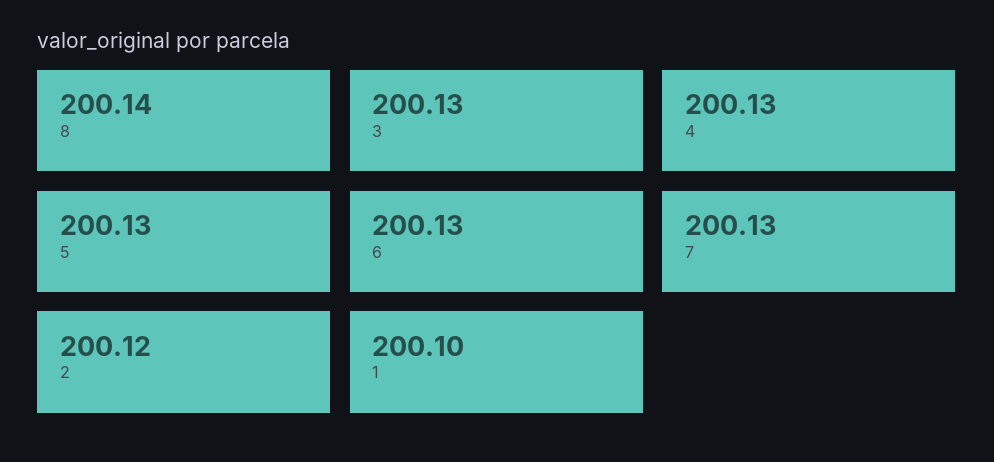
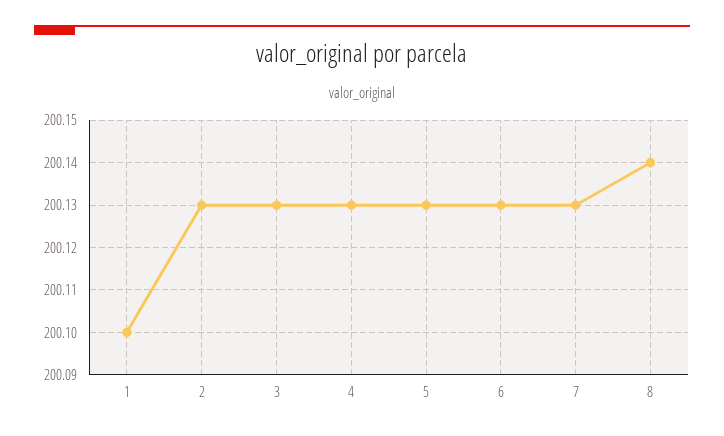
  {
    "8": 200.14,
    "3": 200.13,
    "4": 200.13,
    "5": 200.13,
    "6": 200.13,
    "7": 200.13,
-   "2": 200.12,
+   "2": 200.13,
    "1": 200.1
  }

